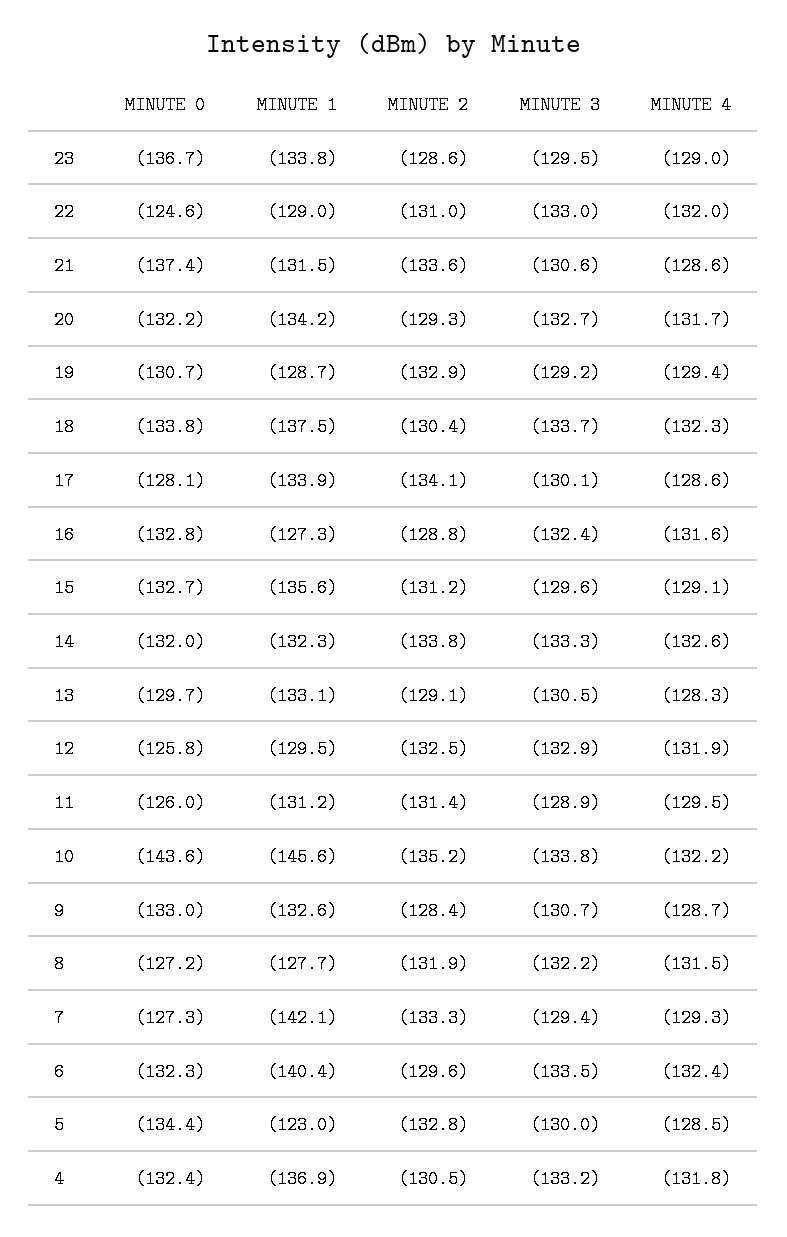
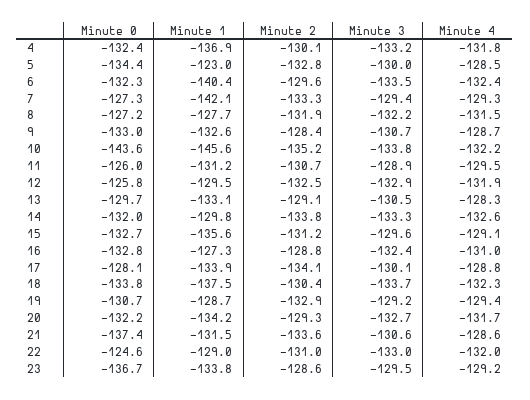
  {
    "MINUTE 0": {
      "23": -136.7,
      "22": -124.6,
      "21": -137.4,
      "20": -132.2,
      "19": -130.7,
      "18": -133.8,
      "17": -128.1,
      "16": -132.8,
      "15": -132.7,
      "14": -132,
      "13": -129.7,
      "12": -125.8,
      "11": -126,
      "10": -143.6,
      "9": -133,
      "8": -127.2,
      "7": -127.3,
      "6": -132.3,
      "5": -134.4,
      "4": -132.4
    },
    "MINUTE 1": {
      "23": -133.8,
      "22": -129,
      "21": -131.5,
      "20": -134.2,
      "19": -128.7,
      "18": -137.5,
      "17": -133.9,
      "16": -127.3,
      "15": -135.6,
-     "14": -132.3,
+     "14": -129.8,
      "13": -133.1,
      "12": -129.5,
      "11": -131.2,
      "10": -145.6,
      "9": -132.6,
      "8": -127.7,
      "7": -142.1,
      "6": -140.4,
      "5": -123,
      "4": -136.9
    },
    "MINUTE 2": {
      "23": -128.6,
      "22": -131,
      "21": -133.6,
      "20": -129.3,
      "19": -132.9,
      "18": -130.4,
      "17": -134.1,
      "16": -128.8,
      "15": -131.2,
      "14": -133.8,
      "13": -129.1,
      "12": -132.5,
-     "11": -131.4,
+     "11": -130.7,
      "10": -135.2,
      "9": -128.4,
      "8": -131.9,
      "7": -133.3,
      "6": -129.6,
      "5": -132.8,
-     "4": -130.5
+     "4": -130.1
    },
    "MINUTE 3": {
      "23": -129.5,
      "22": -133,
      "21": -130.6,
      "20": -132.7,
      "19": -129.2,
      "18": -133.7,
      "17": -130.1,
      "16": -132.4,
      "15": -129.6,
      "14": -133.3,
      "13": -130.5,
      "12": -132.9,
      "11": -128.9,
      "10": -133.8,
      "9": -130.7,
      "8": -132.2,
      "7": -129.4,
      "6": -133.5,
      "5": -130,
      "4": -133.2
    },
    "MINUTE 4": {
-     "23": -129,
+     "23": -129.2,
      "22": -132,
      "21": -128.6,
      "20": -131.7,
      "19": -129.4,
      "18": -132.3,
-     "17": -128.6,
+     "17": -128.8,
-     "16": -131.6,
+     "16": -131,
      "15": -129.1,
      "14": -132.6,
      "13": -128.3,
      "12": -131.9,
      "11": -129.5,
      "10": -132.2,
      "9": -128.7,
      "8": -131.5,
      "7": -129.3,
      "6": -132.4,
      "5": -128.5,
      "4": -131.8
    }
  }

